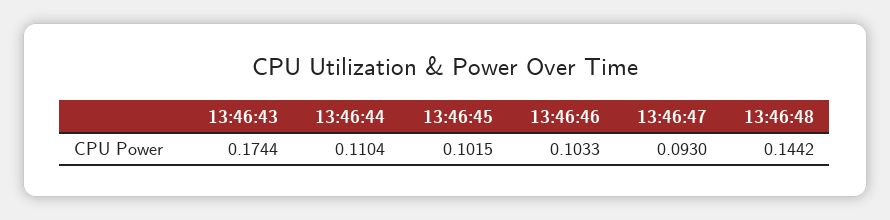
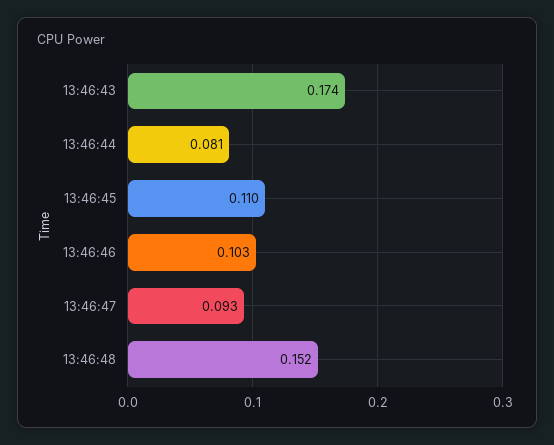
  {
    "13:46:43": 0.1744,
-   "13:46:44": 0.1104,
+   "13:46:44": 0.081,
-   "13:46:45": 0.1015,
+   "13:46:45": 0.11,
    "13:46:46": 0.1033,
    "13:46:47": 0.093,
-   "13:46:48": 0.1442
+   "13:46:48": 0.152
  }

